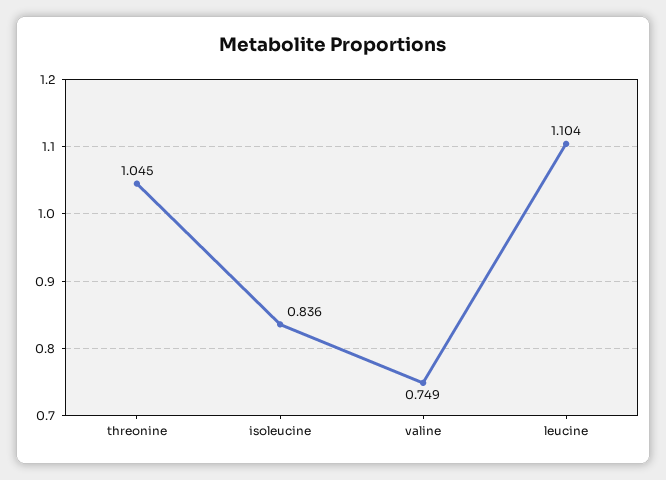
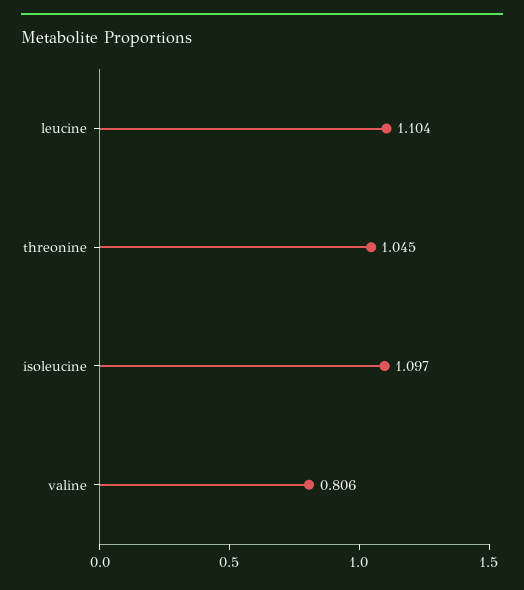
  {
    "threonine": 1.045,
-   "isoleucine": 0.836,
+   "isoleucine": 1.097,
-   "valine": 0.749,
+   "valine": 0.806,
    "leucine": 1.104
  }

